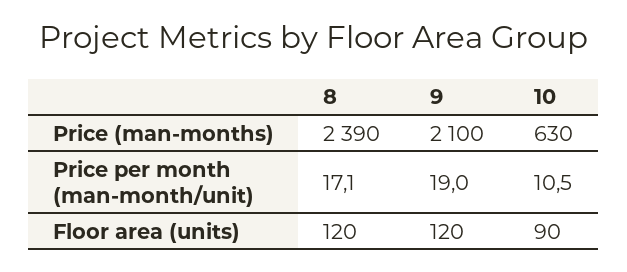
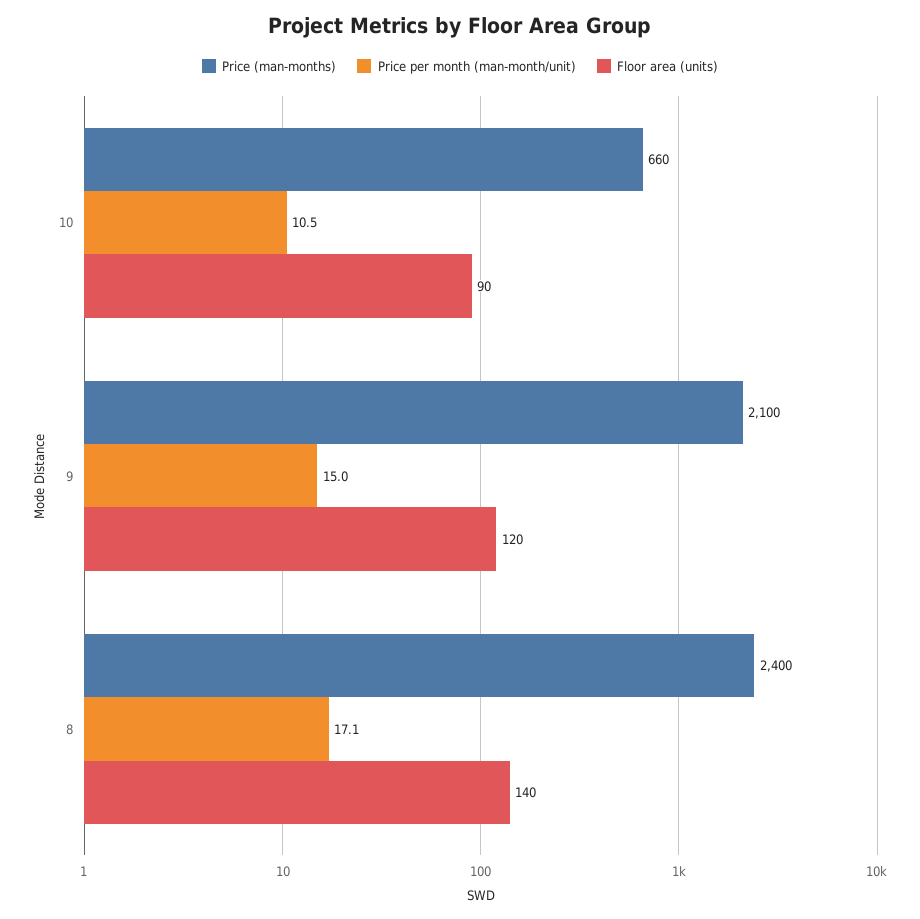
  {
    "Price (man-months)": {
-     "8": 2390,
+     "8": 2400,
      "9": 2100,
-     "10": 630
+     "10": 660
    },
    "Price per month (man-month/unit)": {
      "8": 17.1,
-     "9": 19,
+     "9": 15,
      "10": 10.5
    },
    "Floor area (units)": {
-     "8": 120,
+     "8": 140,
      "9": 120,
      "10": 90
    }
  }

